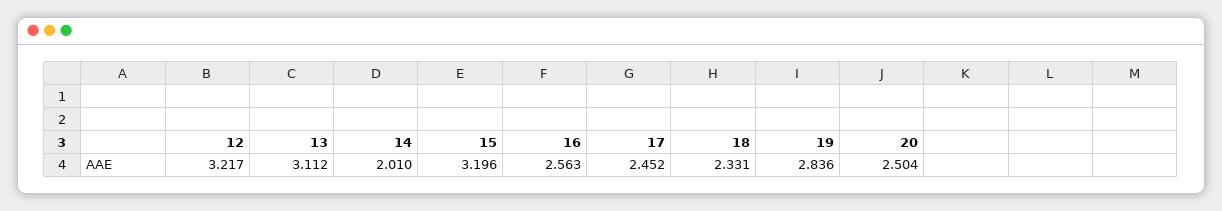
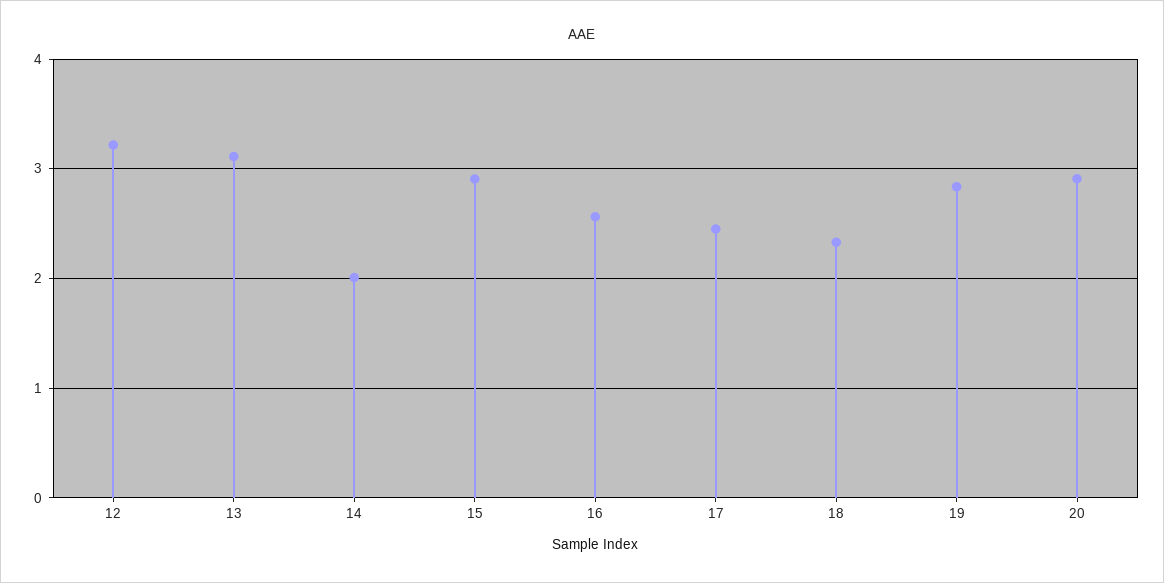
  {
    "12": 3.217,
    "13": 3.112,
    "14": 2.01,
-   "15": 3.196,
+   "15": 2.9,
    "16": 2.563,
    "17": 2.452,
    "18": 2.331,
    "19": 2.836,
-   "20": 2.504
+   "20": 2.9
  }

